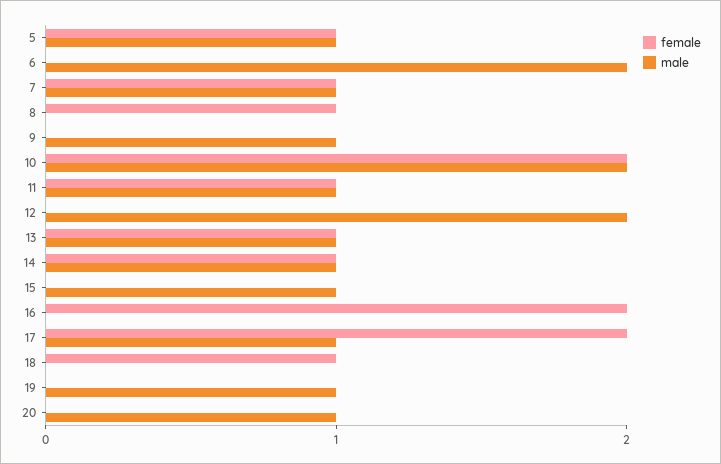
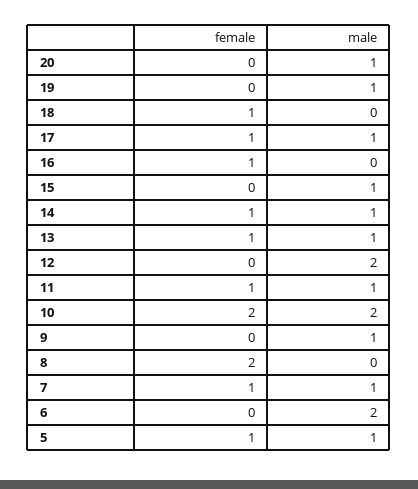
  {
    "female": {
      "5": 1,
      "6": 0,
      "7": 1,
-     "8": 1,
+     "8": 2,
      "9": 0,
      "10": 2,
      "11": 1,
      "12": 0,
      "13": 1,
      "14": 1,
      "15": 0,
-     "16": 2,
+     "16": 1,
-     "17": 2,
+     "17": 1,
      "18": 1,
      "19": 0,
      "20": 0
    },
    "male": {
      "5": 1,
      "6": 2,
      "7": 1,
      "8": 0,
      "9": 1,
      "10": 2,
      "11": 1,
      "12": 2,
      "13": 1,
      "14": 1,
      "15": 1,
      "16": 0,
      "17": 1,
      "18": 0,
      "19": 1,
      "20": 1
    }
  }

